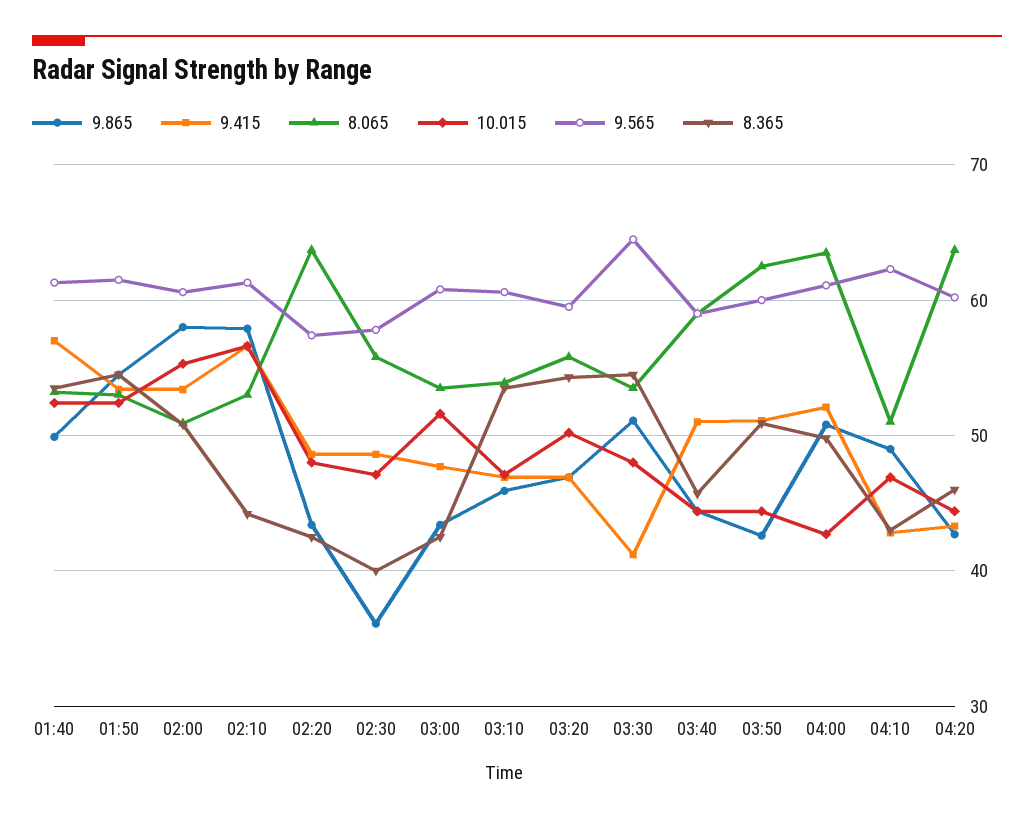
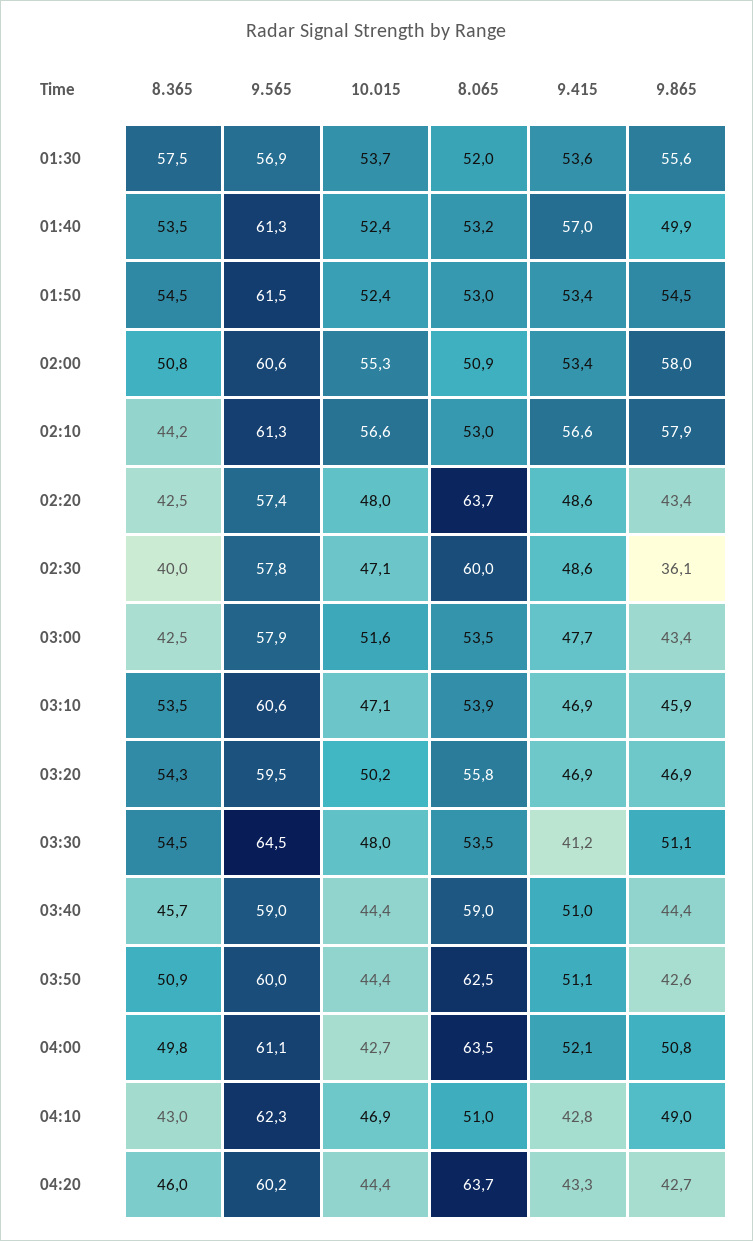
  {
    "9.865": {
      "01:40": 49.9,
      "01:50": 54.5,
      "02:00": 58,
      "02:10": 57.9,
      "02:20": 43.4,
      "02:30": 36.1,
      "03:00": 43.4,
      "03:10": 45.9,
      "03:20": 46.9,
      "03:30": 51.1,
      "03:40": 44.4,
      "03:50": 42.6,
      "04:00": 50.8,
      "04:10": 49,
-     "04:20": 42.7
+     "04:20": 42.7,
+     "01:30": 55.6
    },
    "9.415": {
      "01:40": 57,
      "01:50": 53.4,
      "02:00": 53.4,
      "02:10": 56.6,
      "02:20": 48.6,
      "02:30": 48.6,
      "03:00": 47.7,
      "03:10": 46.9,
      "03:20": 46.9,
      "03:30": 41.2,
      "03:40": 51,
      "03:50": 51.1,
      "04:00": 52.1,
      "04:10": 42.8,
-     "04:20": 43.3
+     "04:20": 43.3,
+     "01:30": 53.6
    },
    "8.065": {
      "01:40": 53.2,
      "01:50": 53,
      "02:00": 50.9,
      "02:10": 53,
      "02:20": 63.7,
-     "02:30": 56,
+     "02:30": 60,
      "03:00": 53.5,
      "03:10": 53.9,
      "03:20": 55.8,
      "03:30": 53.5,
      "03:40": 59,
      "03:50": 62.5,
      "04:00": 63.5,
      "04:10": 51,
-     "04:20": 63.7
+     "04:20": 63.7,
+     "01:30": 52
    },
    "10.015": {
      "01:40": 52.4,
      "01:50": 52.4,
      "02:00": 55.3,
      "02:10": 56.6,
      "02:20": 48,
      "02:30": 47.1,
      "03:00": 51.6,
      "03:10": 47.1,
      "03:20": 50.2,
      "03:30": 48,
      "03:40": 44.4,
      "03:50": 44.4,
      "04:00": 42.7,
      "04:10": 46.9,
-     "04:20": 44.4
+     "04:20": 44.4,
+     "01:30": 53.7
    },
    "9.565": {
      "01:40": 61.3,
      "01:50": 61.5,
      "02:00": 60.6,
      "02:10": 61.3,
      "02:20": 57.4,
      "02:30": 57.8,
-     "03:00": 61,
+     "03:00": 57.9,
      "03:10": 60.6,
      "03:20": 59.5,
      "03:30": 64.5,
      "03:40": 59,
      "03:50": 60,
      "04:00": 61.1,
      "04:10": 62.3,
-     "04:20": 60.2
+     "04:20": 60.2,
+     "01:30": 56.9
    },
    "8.365": {
      "01:40": 53.5,
      "01:50": 54.5,
      "02:00": 50.8,
      "02:10": 44.2,
      "02:20": 42.5,
      "02:30": 40,
      "03:00": 42.5,
      "03:10": 53.5,
      "03:20": 54.3,
      "03:30": 54.5,
      "03:40": 45.7,
      "03:50": 50.9,
      "04:00": 49.8,
      "04:10": 43,
-     "04:20": 46
+     "04:20": 46,
+     "01:30": 57.5
    }
  }

